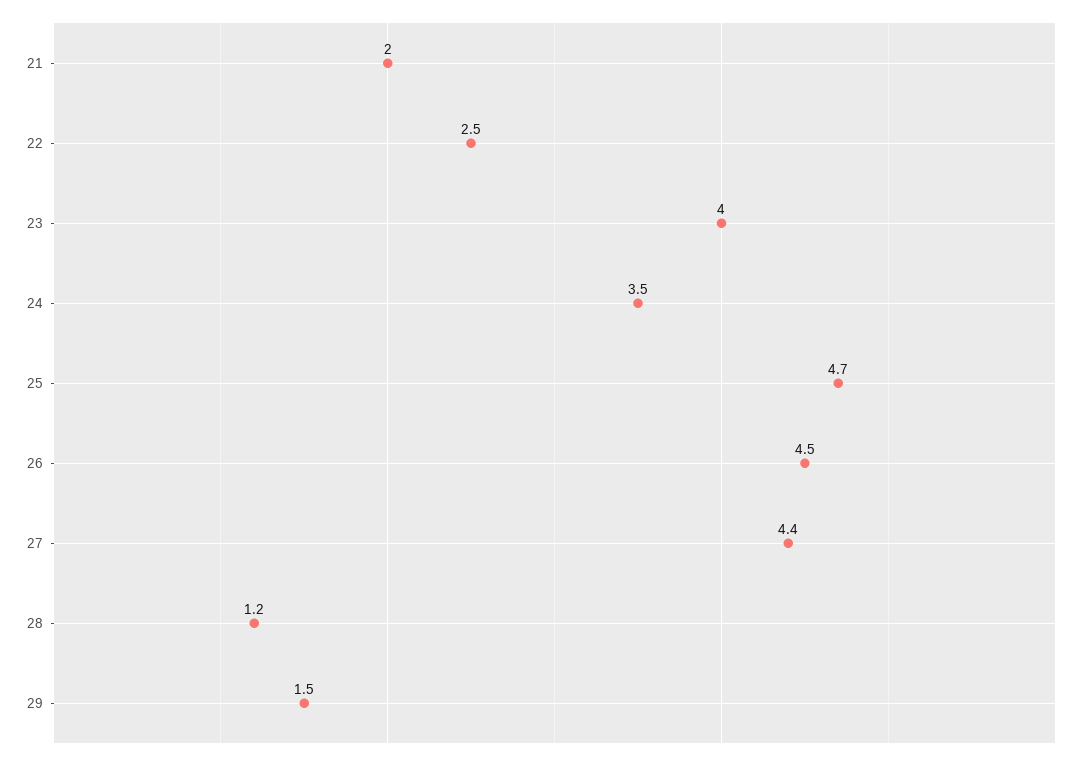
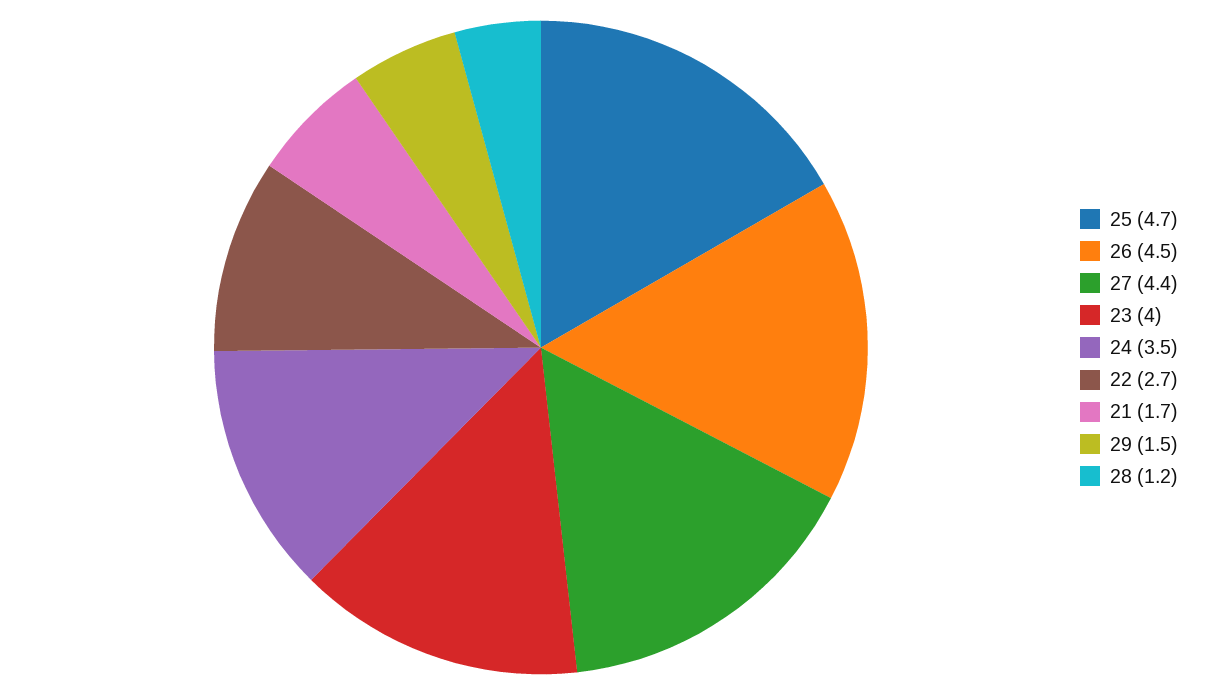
  {
-   "21": 2,
+   "21": 1.7,
-   "22": 2.5,
+   "22": 2.7,
    "23": 4,
    "24": 3.5,
    "25": 4.7,
    "26": 4.5,
    "27": 4.4,
    "28": 1.2,
    "29": 1.5
  }

